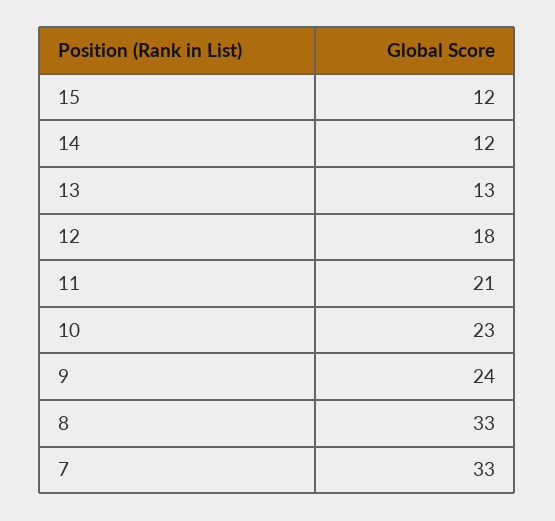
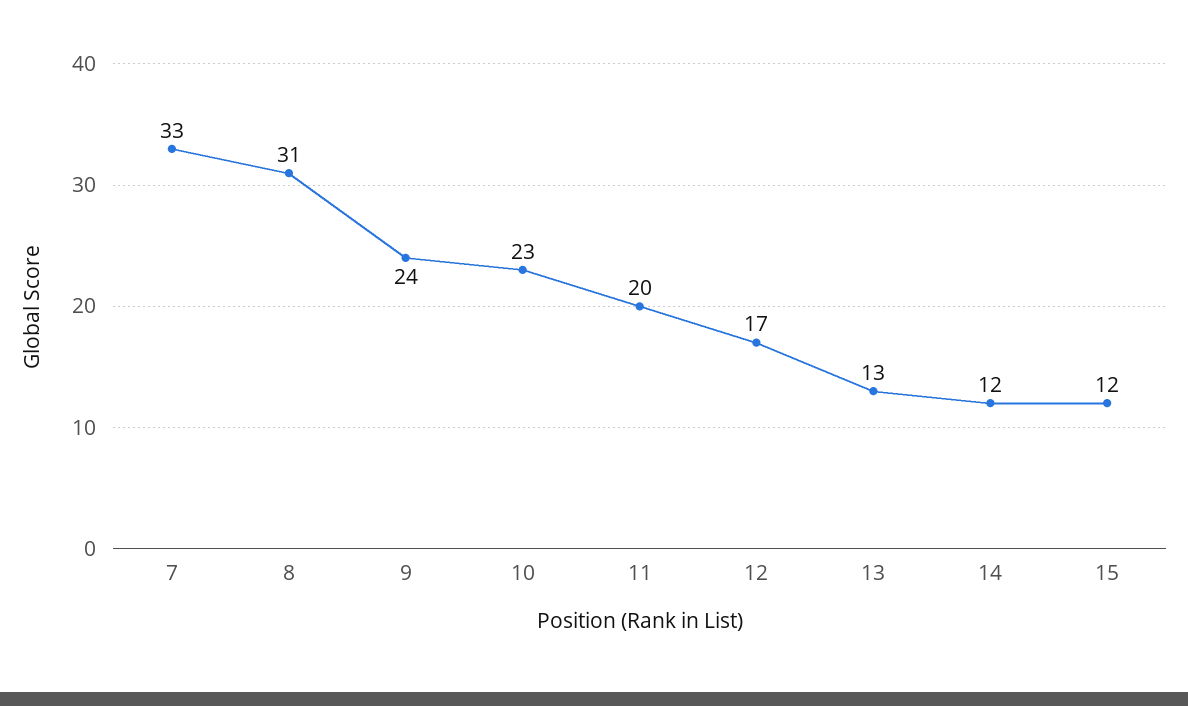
  {
    "15": 12,
    "14": 12,
    "13": 13,
-   "12": 18,
+   "12": 17,
-   "11": 21,
+   "11": 20,
    "10": 23,
    "9": 24,
-   "8": 33,
+   "8": 31,
    "7": 33
  }

